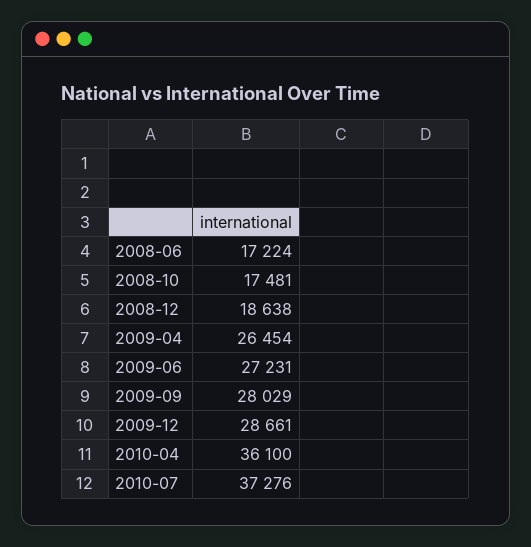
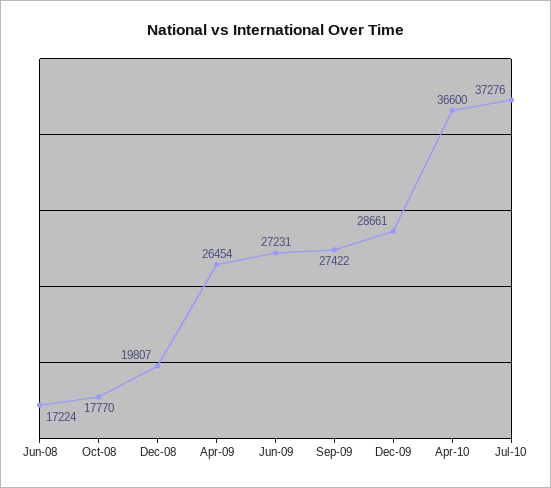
  {
    "2008-06": 17224,
-   "2008-10": 17481,
+   "2008-10": 17770,
-   "2008-12": 18638,
+   "2008-12": 19807,
    "2009-04": 26454,
    "2009-06": 27231,
-   "2009-09": 28029,
+   "2009-09": 27422,
    "2009-12": 28661,
-   "2010-04": 36100,
+   "2010-04": 36600,
    "2010-07": 37276
  }

